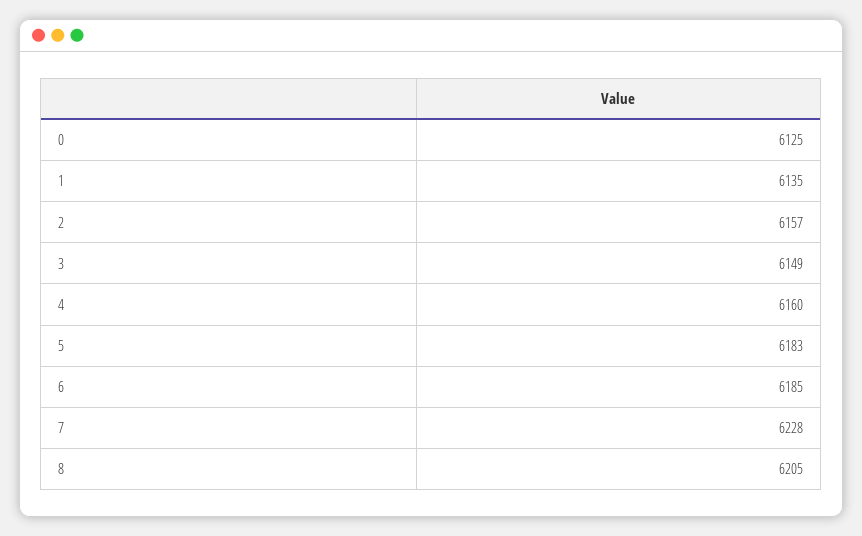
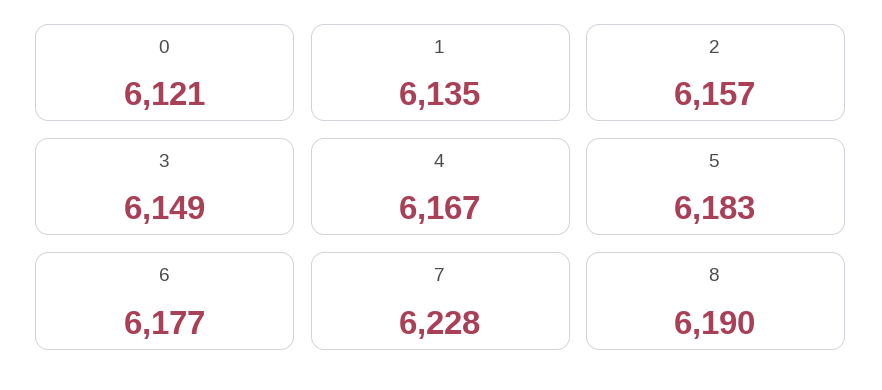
  {
-   "0": 6125,
+   "0": 6121,
    "1": 6135,
    "2": 6157,
    "3": 6149,
-   "4": 6160,
+   "4": 6167,
    "5": 6183,
-   "6": 6185,
+   "6": 6177,
    "7": 6228,
-   "8": 6205
+   "8": 6190
  }

